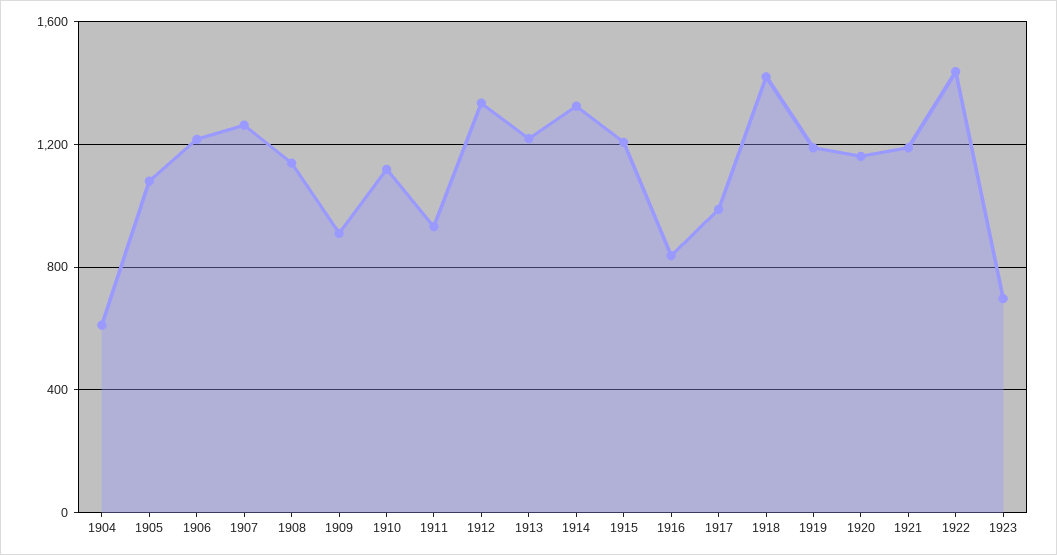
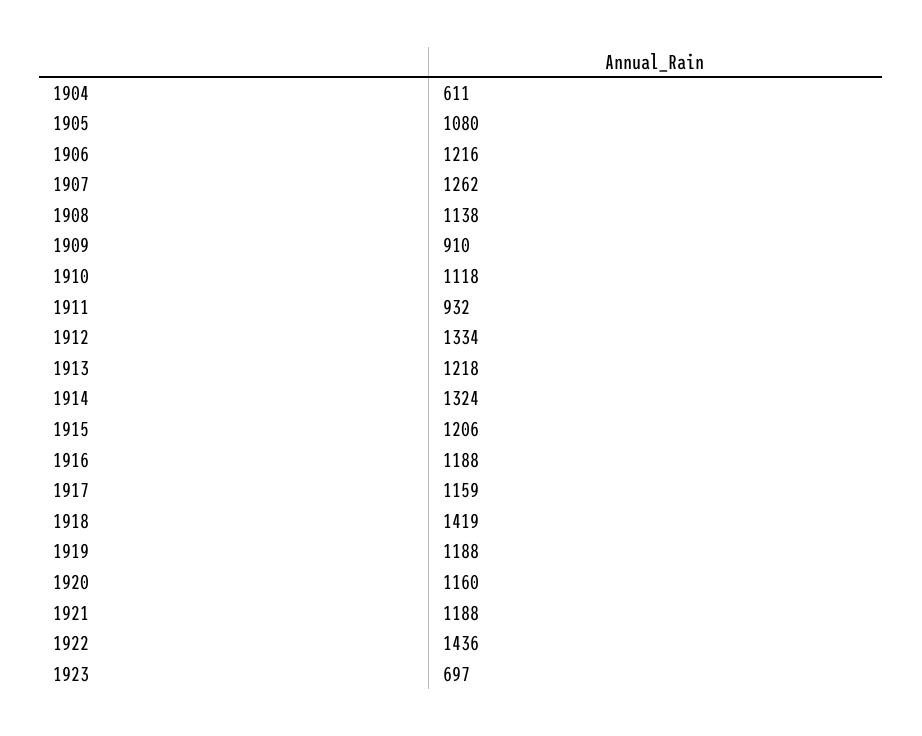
  {
    "1904": 611,
    "1905": 1080,
    "1906": 1216,
    "1907": 1262,
    "1908": 1138,
    "1909": 910,
    "1910": 1118,
    "1911": 932,
    "1912": 1334,
    "1913": 1218,
    "1914": 1324,
    "1915": 1206,
-   "1916": 850,
+   "1916": 1188,
-   "1917": 1000,
+   "1917": 1159,
    "1918": 1419,
    "1919": 1188,
    "1920": 1160,
    "1921": 1188,
    "1922": 1436,
    "1923": 697
  }

